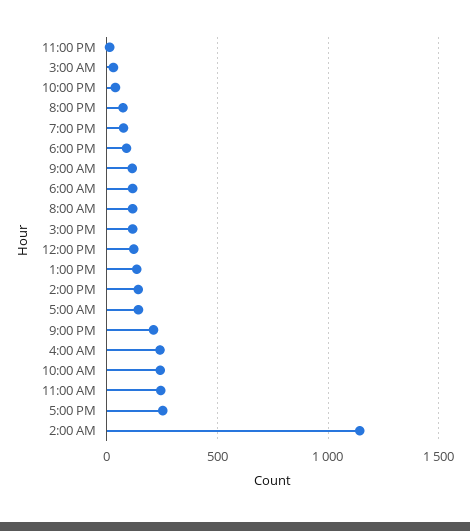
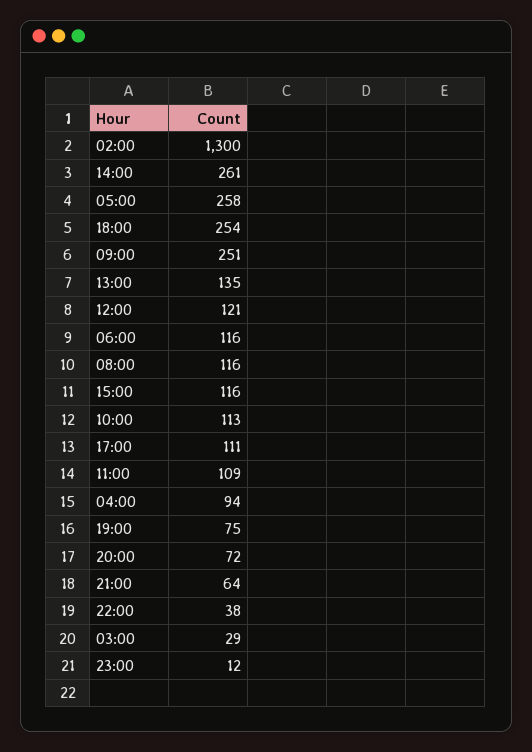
  {
    "11:00 PM": 12,
    "3:00 AM": 29,
    "10:00 PM": 38,
    "8:00 PM": 72,
    "7:00 PM": 75,
-   "6:00 PM": 100,
+   "6:00 PM": 254,
-   "9:00 AM": 100,
+   "9:00 AM": 251,
    "6:00 AM": 116,
    "8:00 AM": 116,
    "3:00 PM": 116,
    "12:00 PM": 121,
    "1:00 PM": 135,
-   "2:00 PM": 150,
+   "2:00 PM": 261,
-   "5:00 AM": 150,
+   "5:00 AM": 258,
-   "9:00 PM": 200,
+   "9:00 PM": 64,
-   "4:00 AM": 250,
+   "4:00 AM": 94,
-   "10:00 AM": 250,
+   "10:00 AM": 113,
-   "11:00 AM": 250,
+   "11:00 AM": 109,
-   "5:00 PM": 250,
+   "5:00 PM": 111,
-   "2:00 AM": 1150
+   "2:00 AM": 1300
  }

